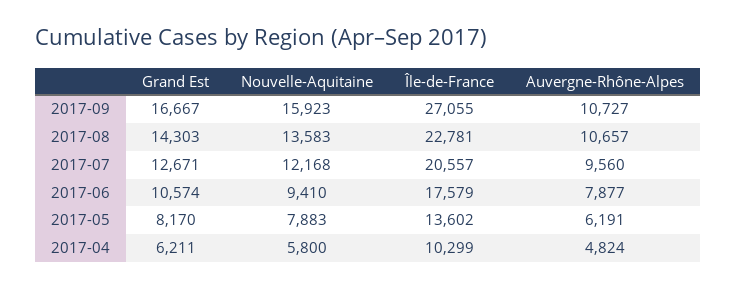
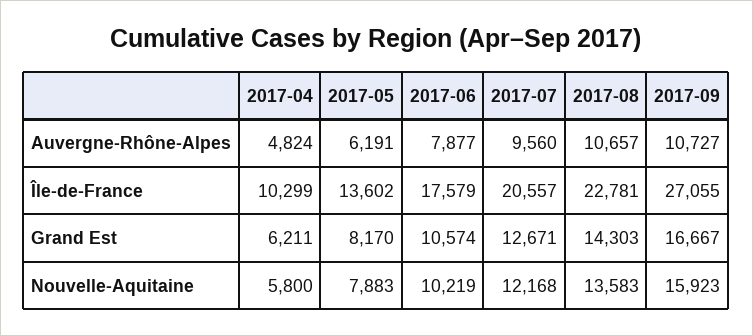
  {
    "Grand Est": {
      "2017-09": 16667,
      "2017-08": 14303,
      "2017-07": 12671,
      "2017-06": 10574,
      "2017-05": 8170,
      "2017-04": 6211
    },
    "Nouvelle-Aquitaine": {
      "2017-09": 15923,
      "2017-08": 13583,
      "2017-07": 12168,
-     "2017-06": 9410,
+     "2017-06": 10219,
      "2017-05": 7883,
      "2017-04": 5800
    },
    "Île-de-France": {
      "2017-09": 27055,
      "2017-08": 22781,
      "2017-07": 20557,
      "2017-06": 17579,
      "2017-05": 13602,
      "2017-04": 10299
    },
    "Auvergne-Rhône-Alpes": {
      "2017-09": 10727,
      "2017-08": 10657,
      "2017-07": 9560,
      "2017-06": 7877,
      "2017-05": 6191,
      "2017-04": 4824
    }
  }

